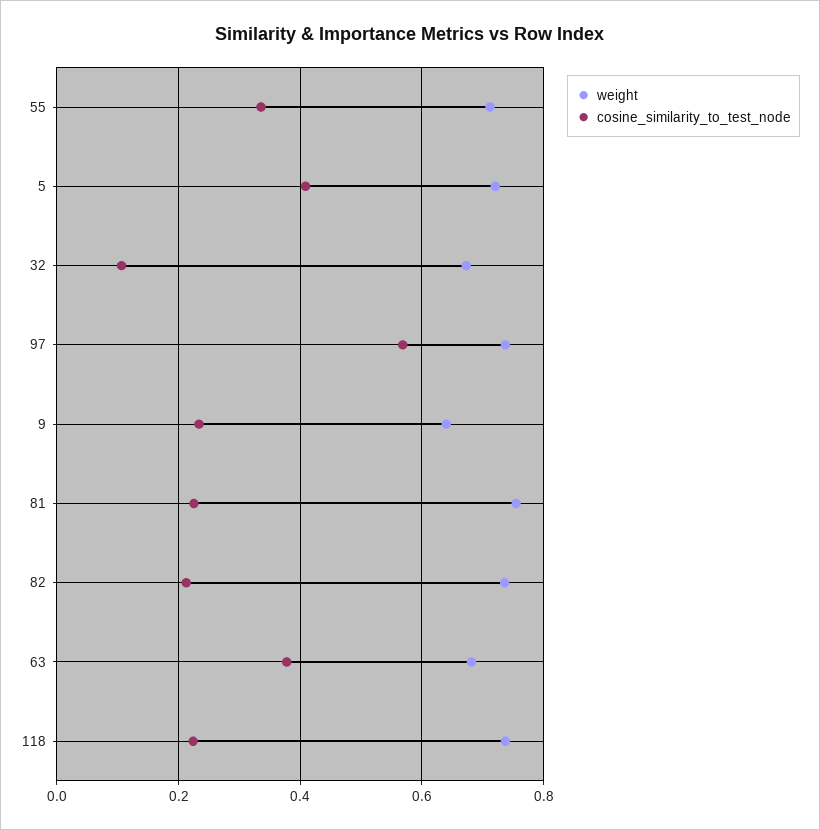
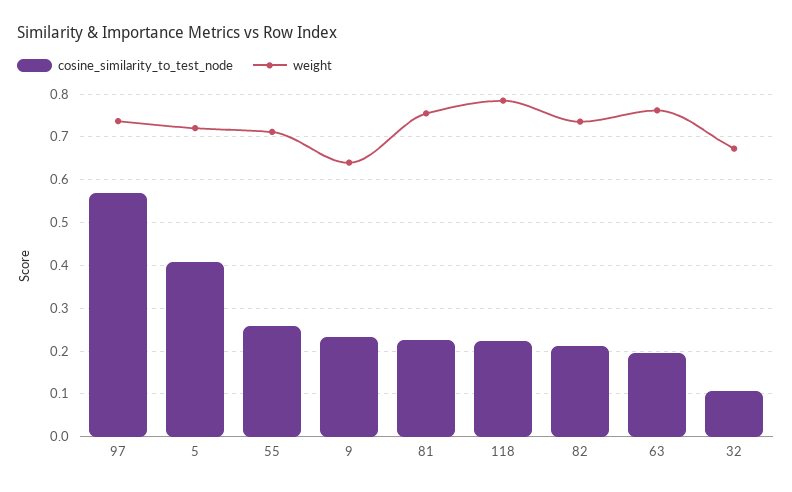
  {
    "weight": {
      "55": 0.72,
      "5": 0.72,
      "32": 0.68,
      "97": 0.74,
      "9": 0.64,
      "81": 0.76,
      "82": 0.74,
-     "63": 0.68,
+     "63": 0.76,
-     "118": 0.74
+     "118": 0.78
    },
    "cosine_similarity_to_test_node": {
-     "55": 0.34,
+     "55": 0.26,
      "5": 0.4,
      "32": 0.1,
      "97": 0.56,
      "9": 0.24,
      "81": 0.22,
      "82": 0.22,
-     "63": 0.38,
+     "63": 0.2,
      "118": 0.22
    }
  }

